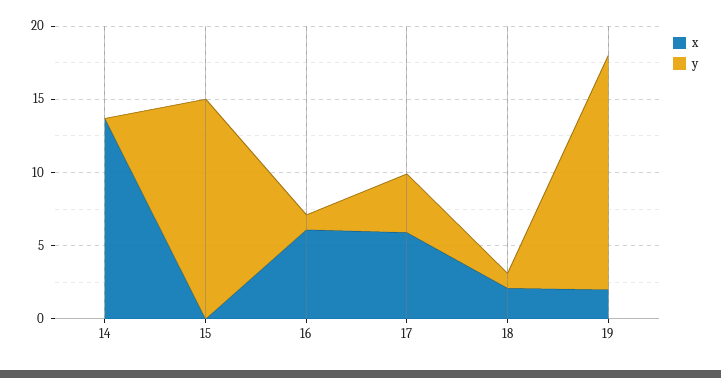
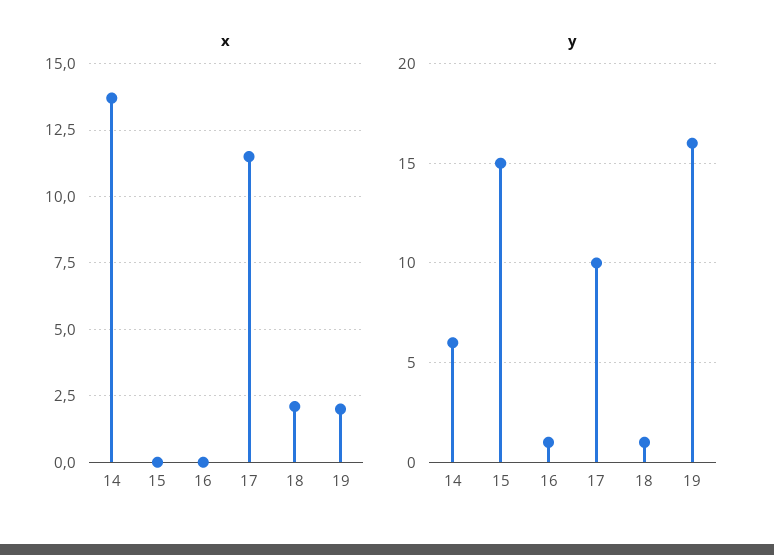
  {
    "x": {
      "14": 13.5,
      "15": 0,
-     "16": 6,
+     "16": 0,
-     "17": 6,
+     "17": 11.5,
      "18": 2,
      "19": 2
    },
    "y": {
-     "14": 0,
+     "14": 6,
      "15": 15,
      "16": 1,
-     "17": 4,
+     "17": 10,
      "18": 1,
      "19": 16
    }
  }

